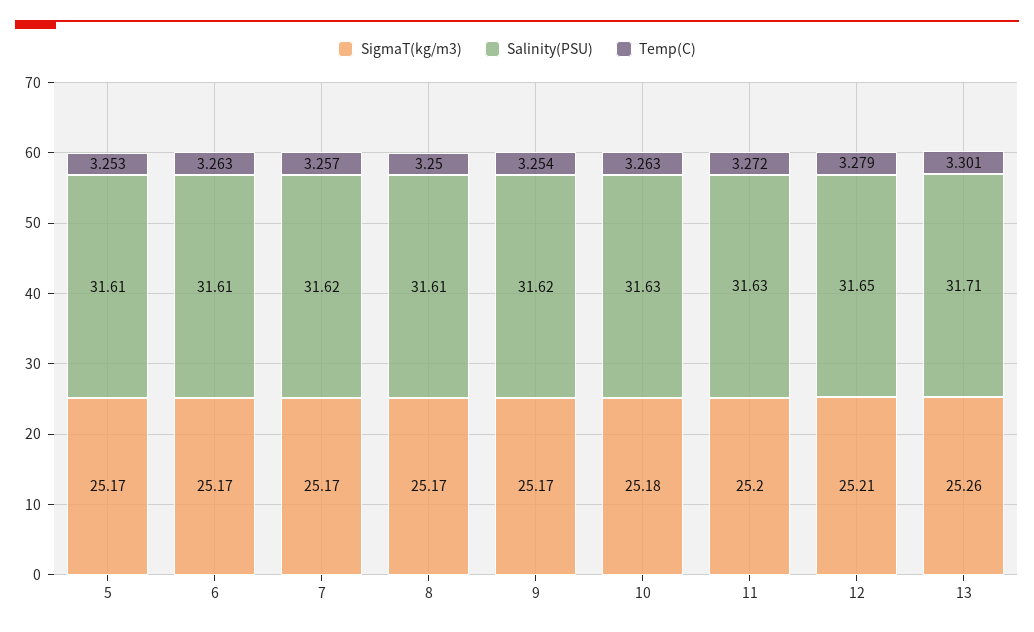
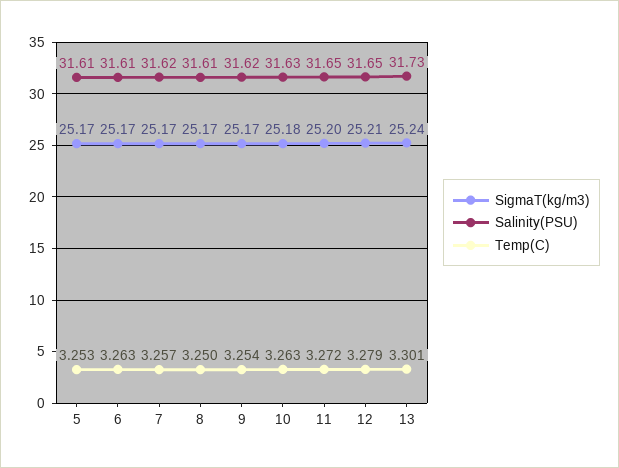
  {
    "SigmaT(kg/m3)": {
      "5": 25.17,
      "6": 25.17,
      "7": 25.17,
      "8": 25.17,
      "9": 25.17,
      "10": 25.18,
      "11": 25.2,
      "12": 25.21,
-     "13": 25.26
+     "13": 25.24
    },
    "Salinity(PSU)": {
      "5": 31.61,
      "6": 31.61,
      "7": 31.62,
      "8": 31.61,
      "9": 31.62,
      "10": 31.63,
-     "11": 31.63,
+     "11": 31.65,
      "12": 31.65,
-     "13": 31.71
+     "13": 31.73
    },
    "Temp(C)": {
      "5": 3.253,
      "6": 3.263,
      "7": 3.257,
      "8": 3.25,
      "9": 3.254,
      "10": 3.263,
      "11": 3.272,
      "12": 3.279,
      "13": 3.301
    }
  }

